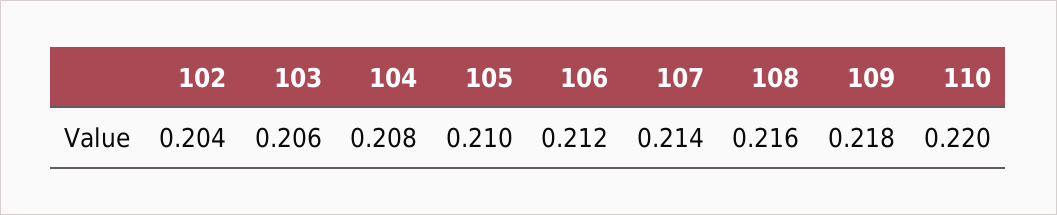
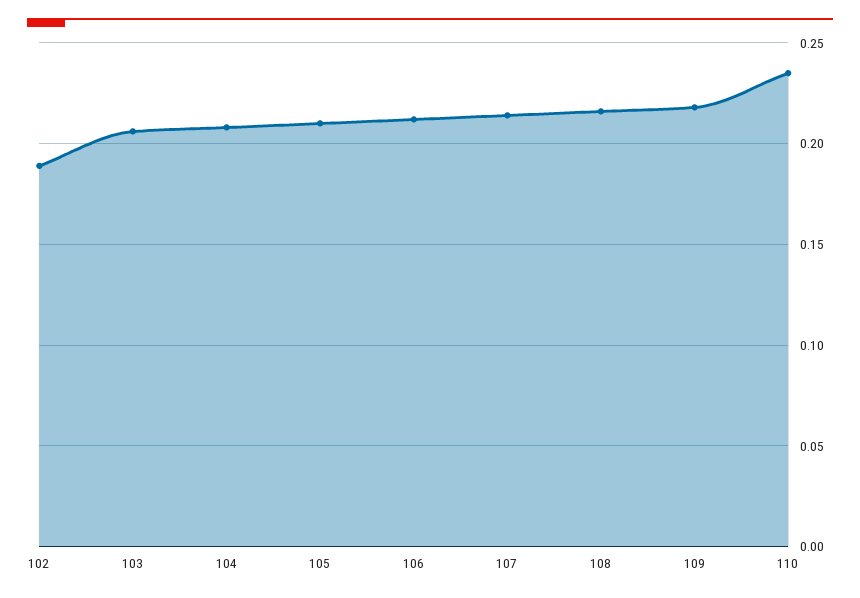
  {
-   "102": 0.204,
+   "102": 0.19,
    "103": 0.206,
    "104": 0.208,
    "105": 0.21,
    "106": 0.212,
    "107": 0.214,
    "108": 0.216,
    "109": 0.218,
-   "110": 0.22
+   "110": 0.235
  }

